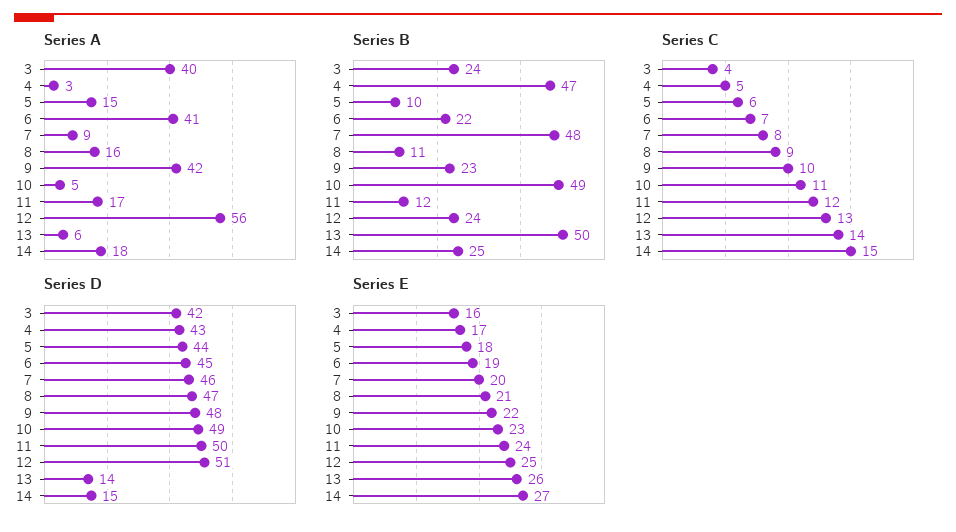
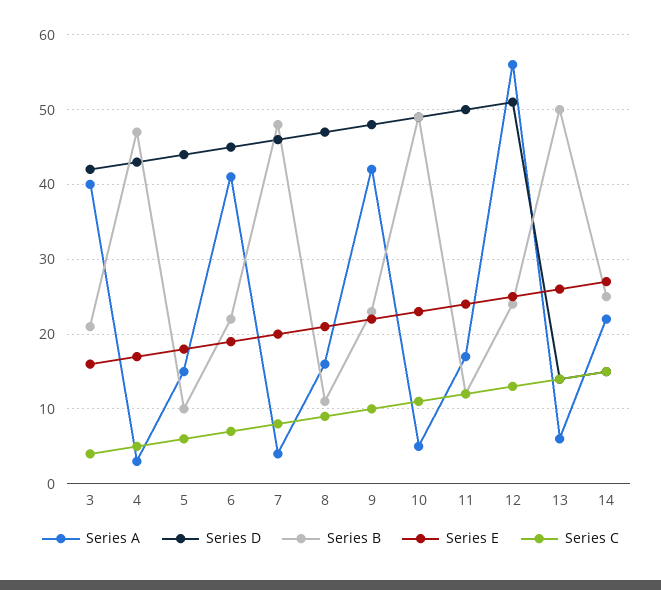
  {
    "Series A": {
      "3": 40,
      "4": 3,
      "5": 15,
      "6": 41,
-     "7": 9,
+     "7": 4,
      "8": 16,
      "9": 42,
      "10": 5,
      "11": 17,
      "12": 56,
      "13": 6,
-     "14": 18
+     "14": 22
    },
    "Series B": {
-     "3": 24,
+     "3": 21,
      "4": 47,
      "5": 10,
      "6": 22,
      "7": 48,
      "8": 11,
      "9": 23,
      "10": 49,
      "11": 12,
      "12": 24,
      "13": 50,
      "14": 25
    },
    "Series C": {
      "3": 4,
      "4": 5,
      "5": 6,
      "6": 7,
      "7": 8,
      "8": 9,
      "9": 10,
      "10": 11,
      "11": 12,
      "12": 13,
      "13": 14,
      "14": 15
    },
    "Series D": {
      "3": 42,
      "4": 43,
      "5": 44,
      "6": 45,
      "7": 46,
      "8": 47,
      "9": 48,
      "10": 49,
      "11": 50,
      "12": 51,
      "13": 14,
      "14": 15
    },
    "Series E": {
      "3": 16,
      "4": 17,
      "5": 18,
      "6": 19,
      "7": 20,
      "8": 21,
      "9": 22,
      "10": 23,
      "11": 24,
      "12": 25,
      "13": 26,
      "14": 27
    }
  }

